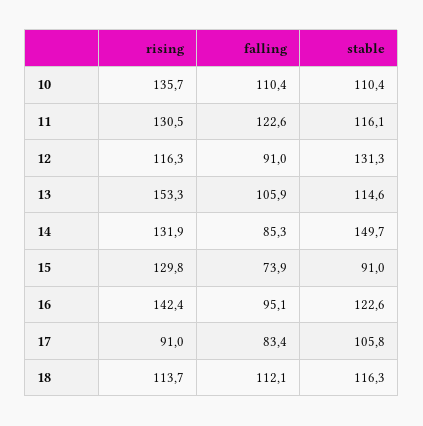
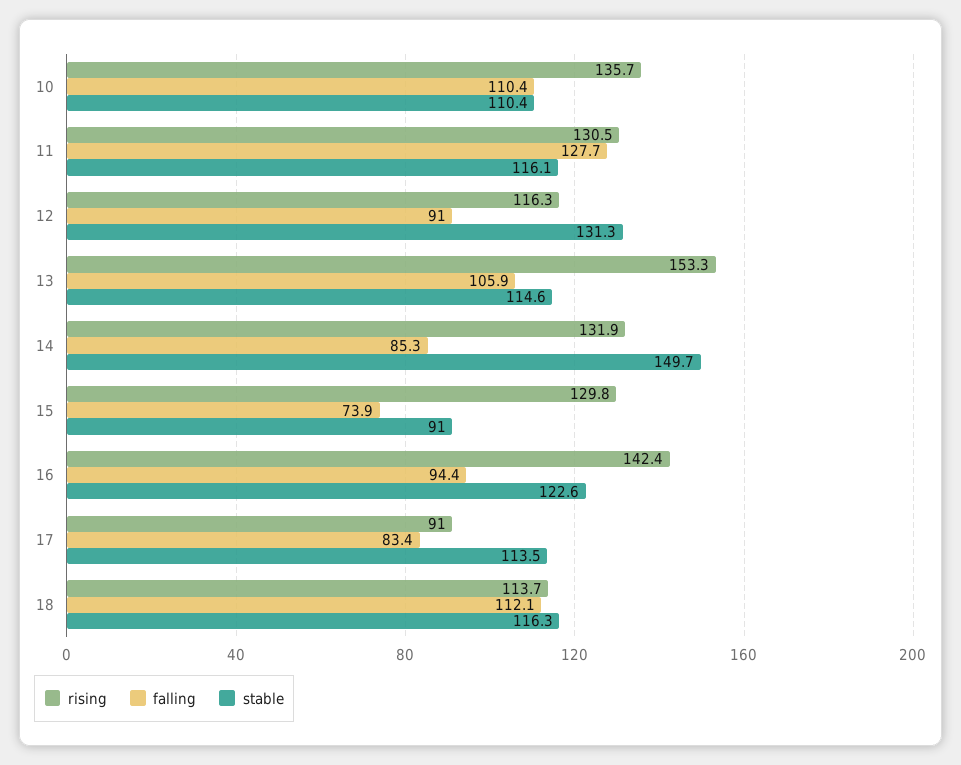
  {
    "rising": {
      "10": 135.7,
      "11": 130.5,
      "12": 116.3,
      "13": 153.3,
      "14": 131.9,
      "15": 129.8,
      "16": 142.4,
      "17": 91,
      "18": 113.7
    },
    "falling": {
      "10": 110.4,
-     "11": 122.6,
+     "11": 127.7,
      "12": 91,
      "13": 105.9,
      "14": 85.3,
      "15": 73.9,
-     "16": 95.1,
+     "16": 94.4,
      "17": 83.4,
      "18": 112.1
    },
    "stable": {
      "10": 110.4,
      "11": 116.1,
      "12": 131.3,
      "13": 114.6,
      "14": 149.7,
      "15": 91,
      "16": 122.6,
-     "17": 105.8,
+     "17": 113.5,
      "18": 116.3
    }
  }

